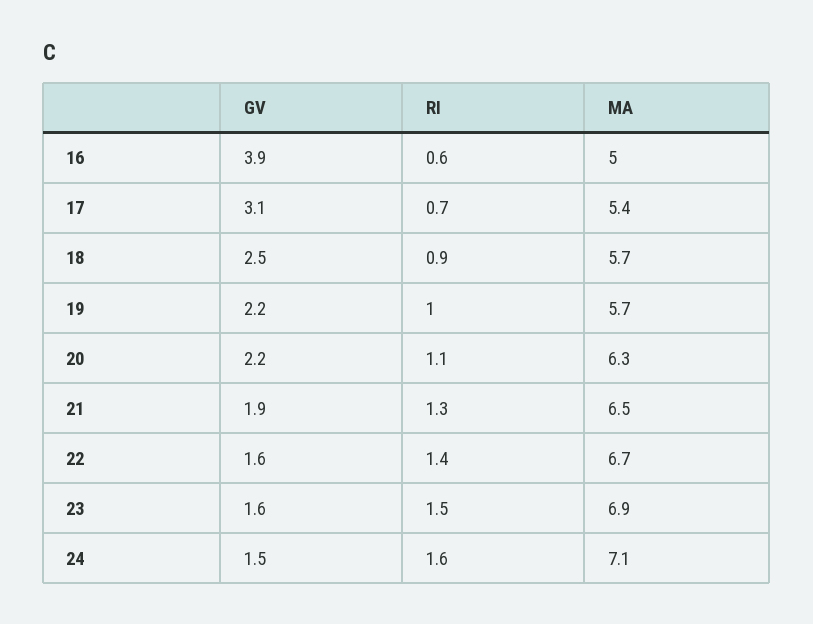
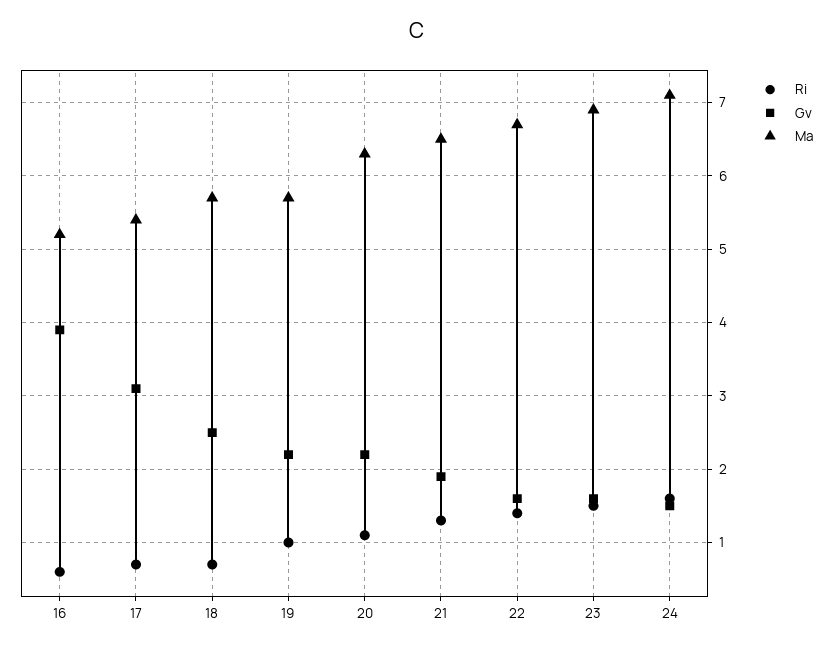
  {
    "GV": {
      "16": 3.9,
      "17": 3.1,
      "18": 2.5,
      "19": 2.2,
      "20": 2.2,
      "21": 1.9,
      "22": 1.6,
      "23": 1.6,
      "24": 1.5
    },
    "RI": {
      "16": 0.6,
      "17": 0.7,
-     "18": 0.9,
+     "18": 0.7,
      "19": 1,
      "20": 1.1,
      "21": 1.3,
      "22": 1.4,
      "23": 1.5,
      "24": 1.6
    },
    "MA": {
-     "16": 5,
+     "16": 5.2,
      "17": 5.4,
      "18": 5.7,
      "19": 5.7,
      "20": 6.3,
      "21": 6.5,
      "22": 6.7,
      "23": 6.9,
      "24": 7.1
    }
  }

